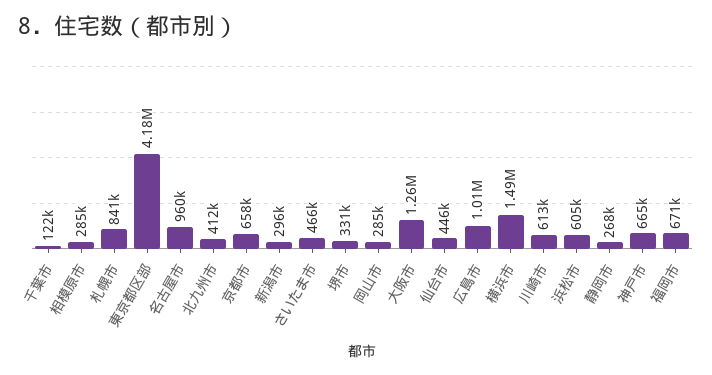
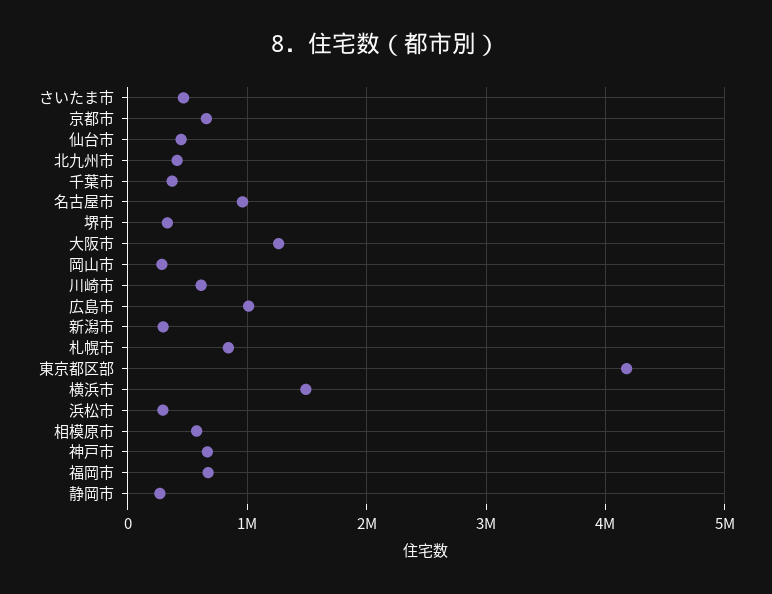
  {
-   "千葉市": 122000,
+   "千葉市": 400000,
-   "相模原市": 285000,
+   "相模原市": 600000,
    "札幌市": 841000,
    "東京都区部": 4180000,
    "名古屋市": 960000,
    "北九州市": 412000,
    "京都市": 658000,
    "新潟市": 296000,
    "さいたま市": 466000,
    "堺市": 331000,
    "岡山市": 285000,
    "大阪市": 1260000,
    "仙台市": 446000,
    "広島市": 1010000,
    "横浜市": 1490000,
    "川崎市": 613000,
-   "浜松市": 605000,
+   "浜松市": 300000,
    "静岡市": 268000,
    "神戸市": 665000,
    "福岡市": 671000
  }

